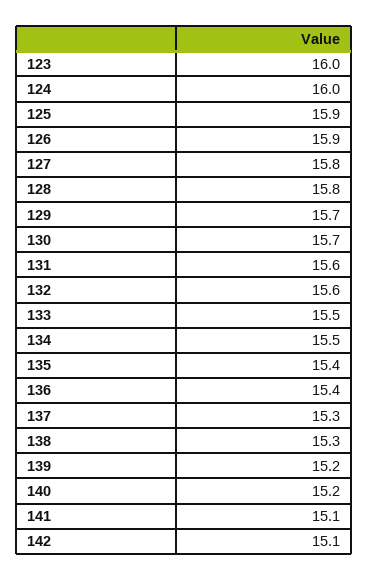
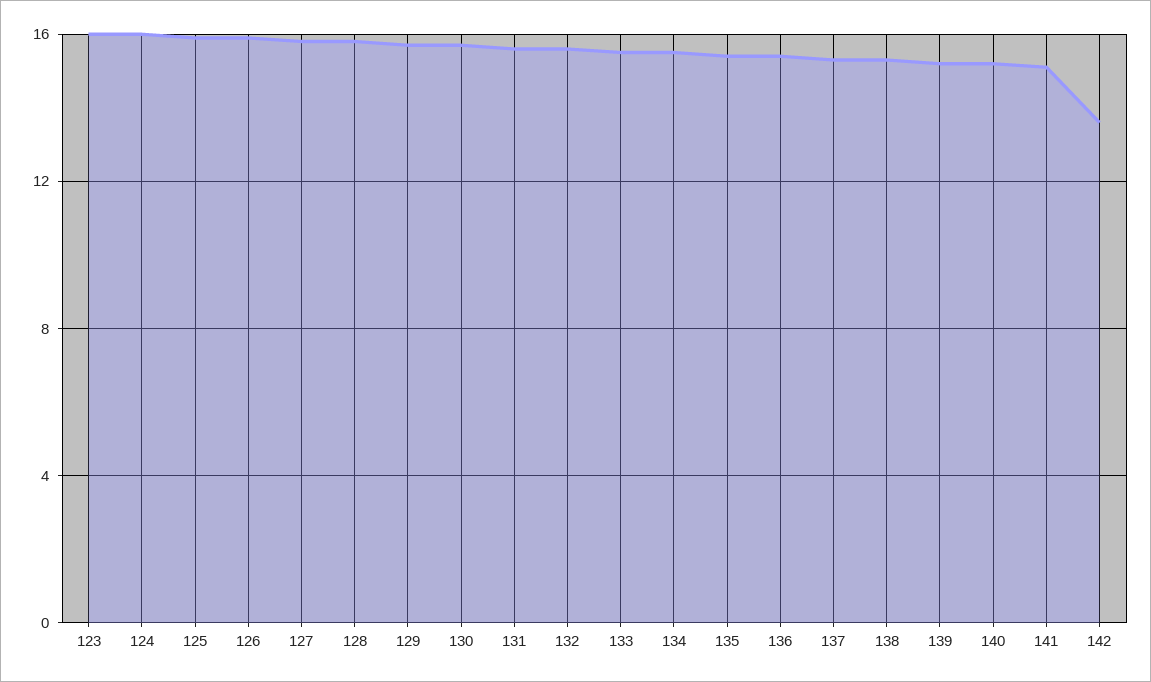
  {
    "123": 16,
    "124": 16,
    "125": 15.9,
    "126": 15.9,
    "127": 15.8,
    "128": 15.8,
    "129": 15.7,
    "130": 15.7,
    "131": 15.6,
    "132": 15.6,
    "133": 15.5,
    "134": 15.5,
    "135": 15.4,
    "136": 15.4,
    "137": 15.3,
    "138": 15.3,
    "139": 15.2,
    "140": 15.2,
    "141": 15.1,
-   "142": 15.1
+   "142": 13.5
  }

